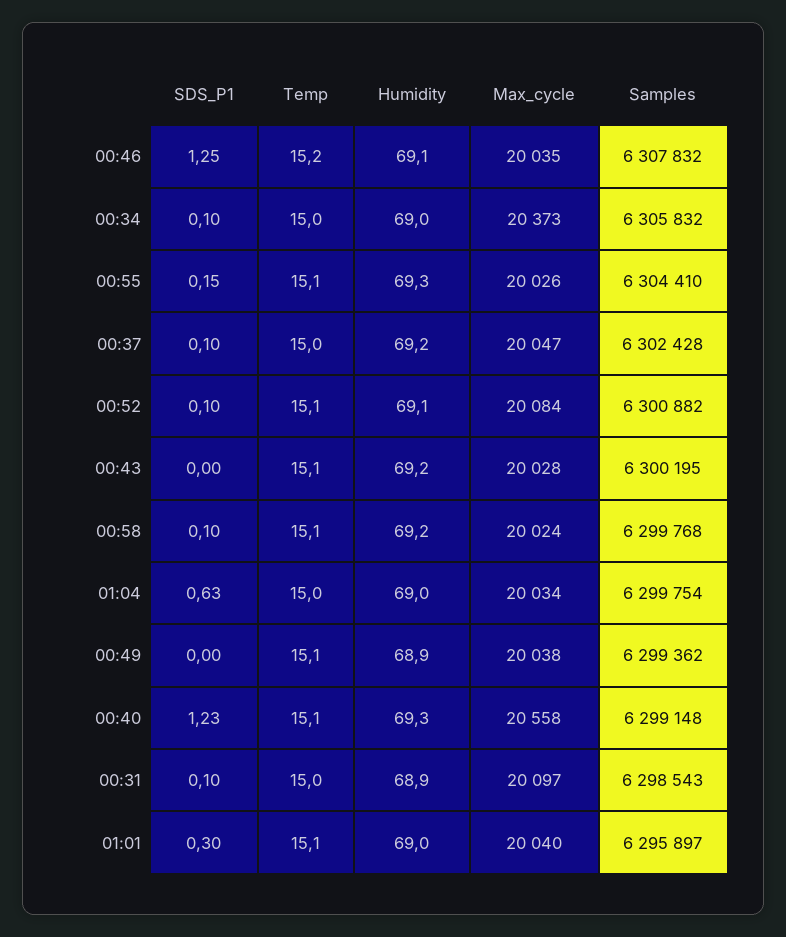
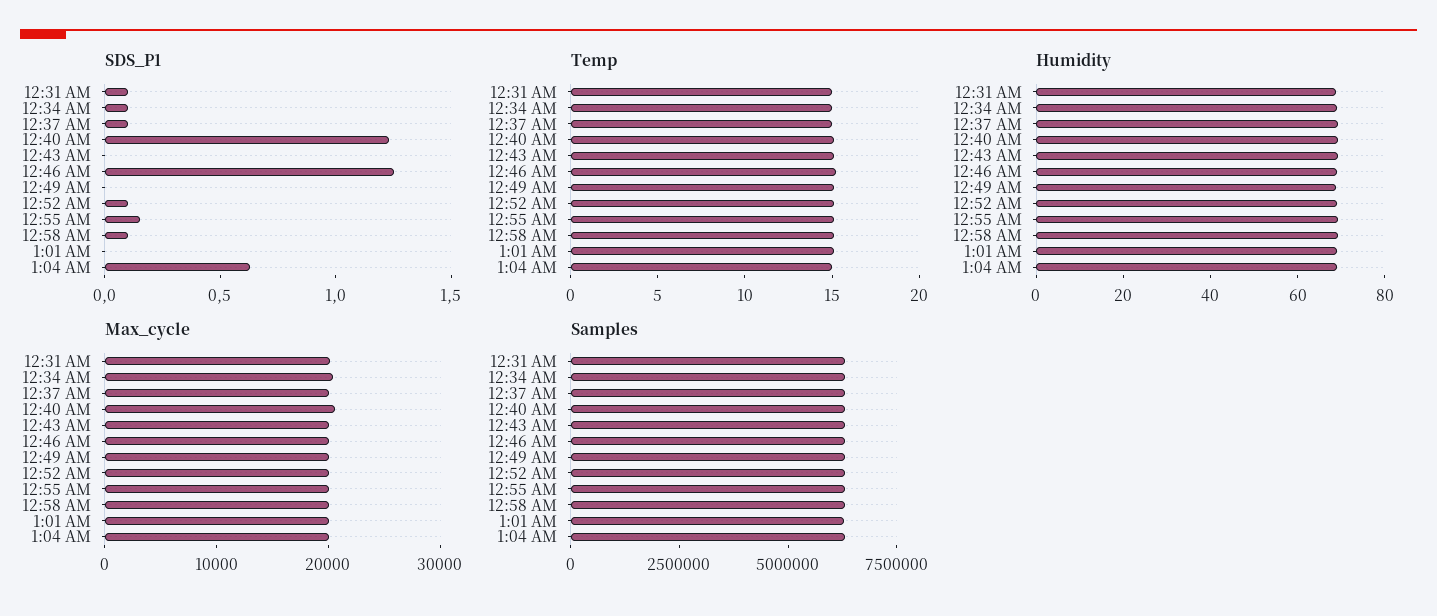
  {
    "SDS_P1": {
      "00:46": 1.25,
      "00:34": 0.1,
      "00:55": 0.15,
      "00:37": 0.1,
      "00:52": 0.1,
      "00:43": 0,
      "00:58": 0.1,
      "01:04": 0.63,
      "00:49": 0,
      "00:40": 1.23,
      "00:31": 0.1,
-     "01:01": 0.3
+     "01:01": 0
    },
    "Temp": {
      "00:46": 15.2,
      "00:34": 15,
      "00:55": 15.1,
      "00:37": 15,
      "00:52": 15.1,
      "00:43": 15.1,
      "00:58": 15.1,
      "01:04": 15,
      "00:49": 15.1,
      "00:40": 15.1,
      "00:31": 15,
      "01:01": 15.1
    },
    "Humidity": {
      "00:46": 69.1,
      "00:34": 69,
      "00:55": 69.3,
      "00:37": 69.2,
      "00:52": 69.1,
      "00:43": 69.2,
      "00:58": 69.2,
      "01:04": 69,
      "00:49": 68.9,
      "00:40": 69.3,
      "00:31": 68.9,
      "01:01": 69
    },
    "Max_cycle": {
      "00:46": 20035,
      "00:34": 20373,
      "00:55": 20026,
      "00:37": 20047,
      "00:52": 20084,
      "00:43": 20028,
      "00:58": 20024,
      "01:04": 20034,
      "00:49": 20038,
      "00:40": 20558,
      "00:31": 20097,
      "01:01": 20040
    },
    "Samples": {
      "00:46": 6307832,
      "00:34": 6305832,
      "00:55": 6304410,
      "00:37": 6302428,
      "00:52": 6300882,
      "00:43": 6300195,
      "00:58": 6299768,
      "01:04": 6299754,
      "00:49": 6299362,
      "00:40": 6299148,
      "00:31": 6298543,
      "01:01": 6295897
    }
  }

